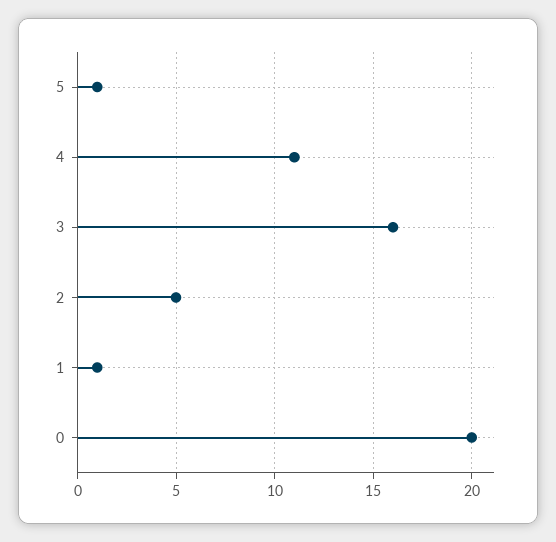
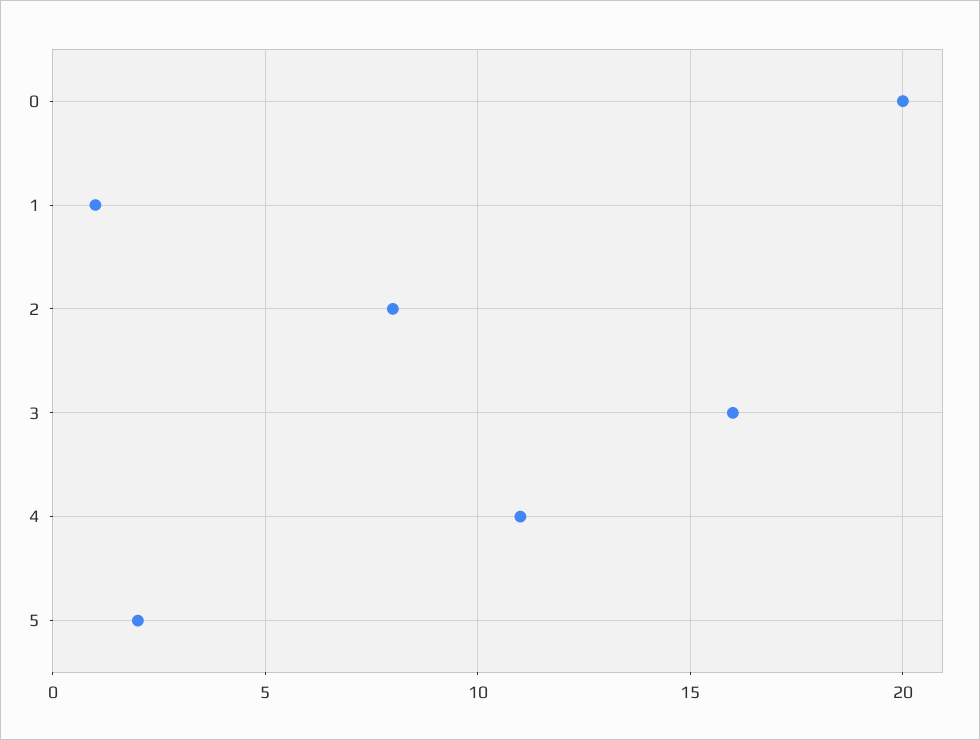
  {
-   "5": 1,
+   "5": 2,
    "4": 11,
    "3": 16,
-   "2": 5,
+   "2": 8,
    "1": 1,
    "0": 20
  }

